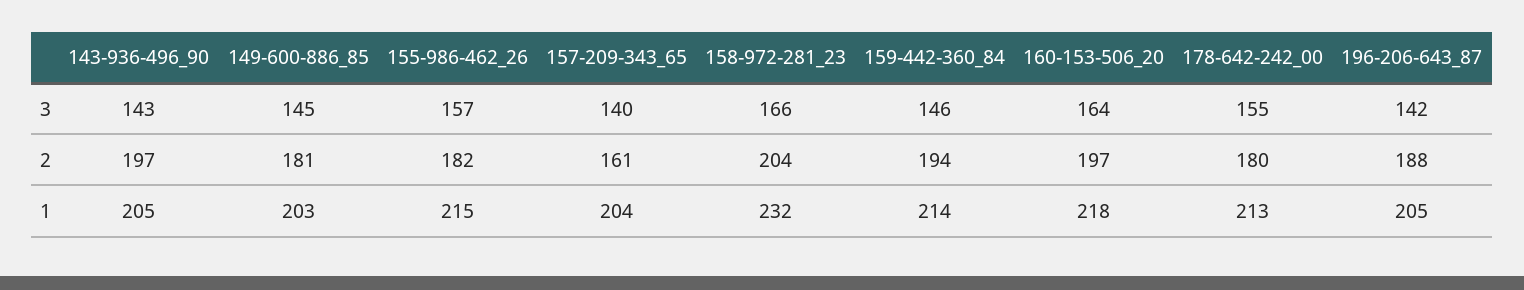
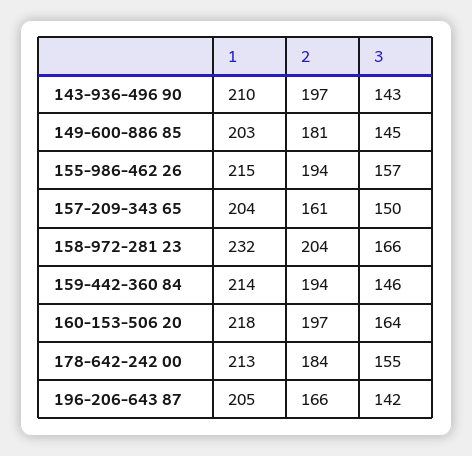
  {
    "143-936-496_90": {
      "3": 143,
      "2": 197,
-     "1": 205
+     "1": 210
    },
    "149-600-886_85": {
      "3": 145,
      "2": 181,
      "1": 203
    },
    "155-986-462_26": {
      "3": 157,
-     "2": 182,
+     "2": 194,
      "1": 215
    },
    "157-209-343_65": {
-     "3": 140,
+     "3": 150,
      "2": 161,
      "1": 204
    },
    "158-972-281_23": {
      "3": 166,
      "2": 204,
      "1": 232
    },
    "159-442-360_84": {
      "3": 146,
      "2": 194,
      "1": 214
    },
    "160-153-506_20": {
      "3": 164,
      "2": 197,
      "1": 218
    },
    "178-642-242_00": {
      "3": 155,
-     "2": 180,
+     "2": 184,
      "1": 213
    },
    "196-206-643_87": {
      "3": 142,
-     "2": 188,
+     "2": 166,
      "1": 205
    }
  }

